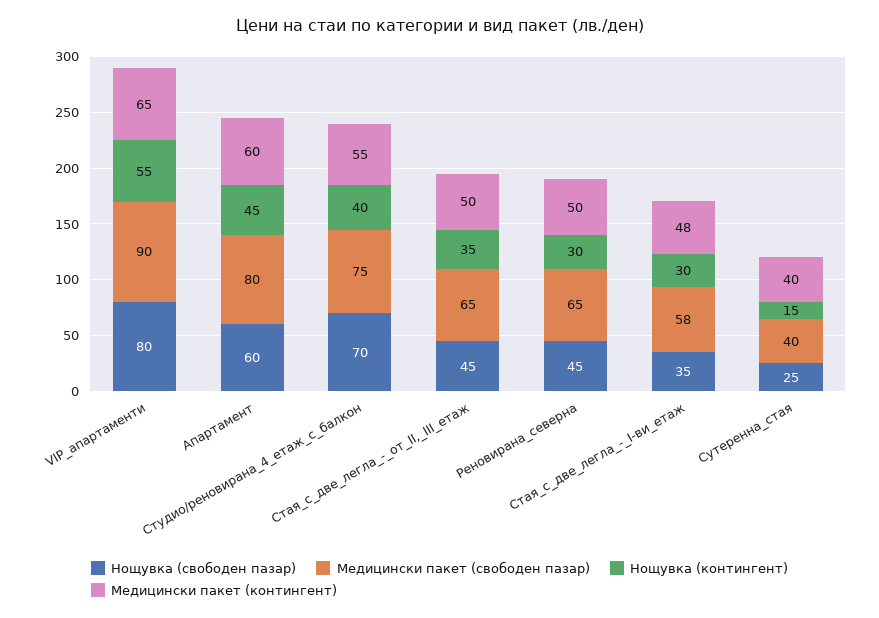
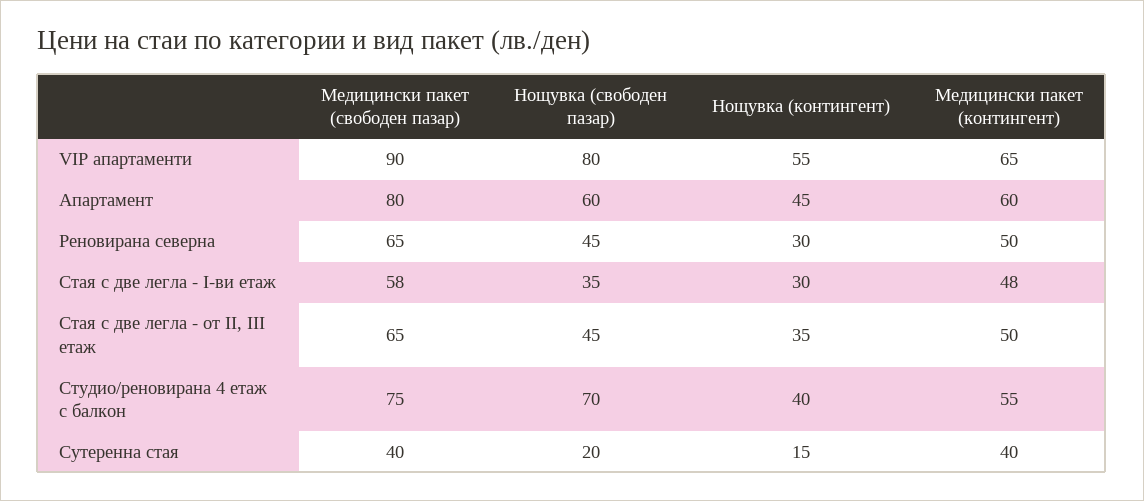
  {
    "Нощувка (свободен пазар)": {
      "VIP_апартаменти": 80,
      "Апартамент": 60,
      "Студио/реновирана_4_етаж_с_балкон": 70,
      "Стая_с_две_легла_-_от_II,_III_етаж": 45,
      "Реновирана_северна": 45,
      "Стая_с_две_легла_-_I-ви_етаж": 35,
-     "Сутеренна_стая": 25
+     "Сутеренна_стая": 20
    },
    "Медицински пакет (свободен пазар)": {
      "VIP_апартаменти": 90,
      "Апартамент": 80,
      "Студио/реновирана_4_етаж_с_балкон": 75,
      "Стая_с_две_легла_-_от_II,_III_етаж": 65,
      "Реновирана_северна": 65,
      "Стая_с_две_легла_-_I-ви_етаж": 58,
      "Сутеренна_стая": 40
    },
    "Нощувка (контингент)": {
      "VIP_апартаменти": 55,
      "Апартамент": 45,
      "Студио/реновирана_4_етаж_с_балкон": 40,
      "Стая_с_две_легла_-_от_II,_III_етаж": 35,
      "Реновирана_северна": 30,
      "Стая_с_две_легла_-_I-ви_етаж": 30,
      "Сутеренна_стая": 15
    },
    "Медицински пакет (контингент)": {
      "VIP_апартаменти": 65,
      "Апартамент": 60,
      "Студио/реновирана_4_етаж_с_балкон": 55,
      "Стая_с_две_легла_-_от_II,_III_етаж": 50,
      "Реновирана_северна": 50,
      "Стая_с_две_легла_-_I-ви_етаж": 48,
      "Сутеренна_стая": 40
    }
  }

